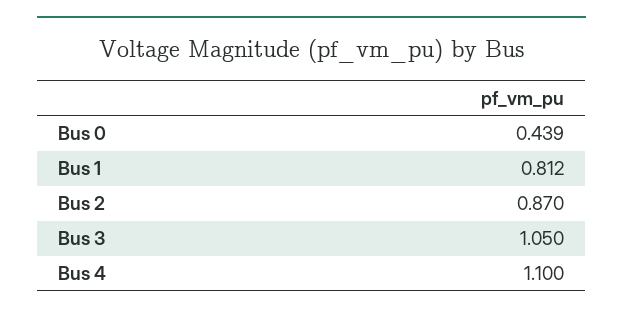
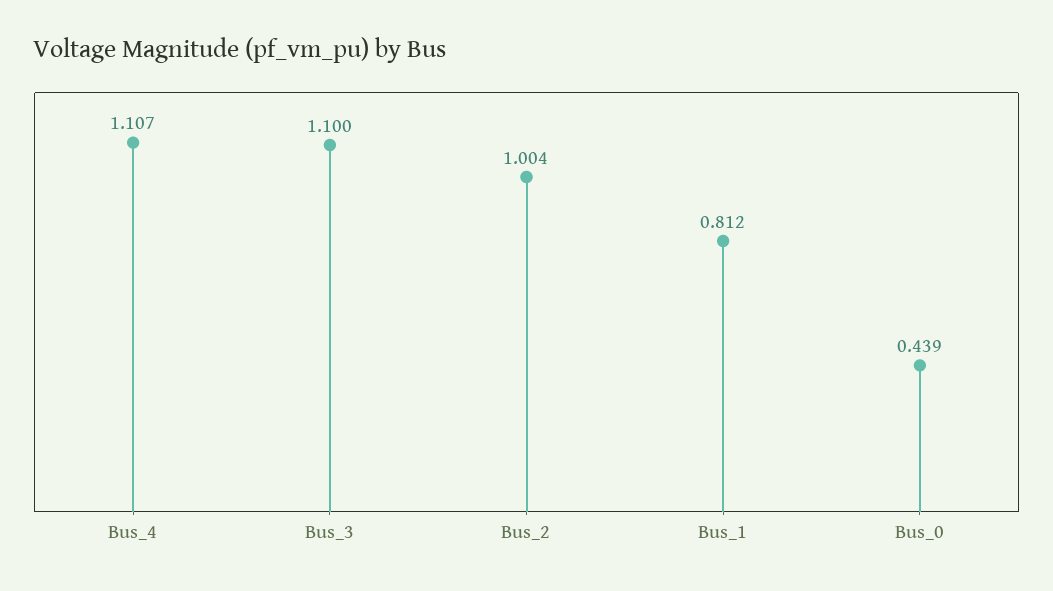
  {
    "Bus 0": 0.439,
    "Bus 1": 0.812,
-   "Bus 2": 0.87,
+   "Bus 2": 1.004,
-   "Bus 3": 1.05,
+   "Bus 3": 1.1,
-   "Bus 4": 1.1
+   "Bus 4": 1.107
  }

